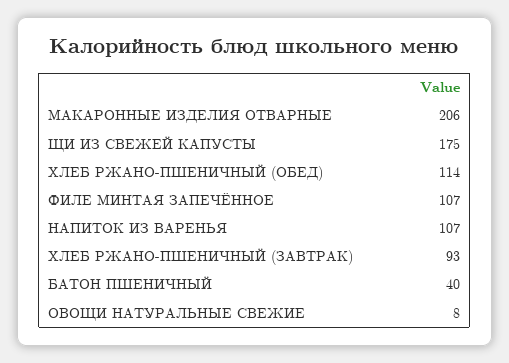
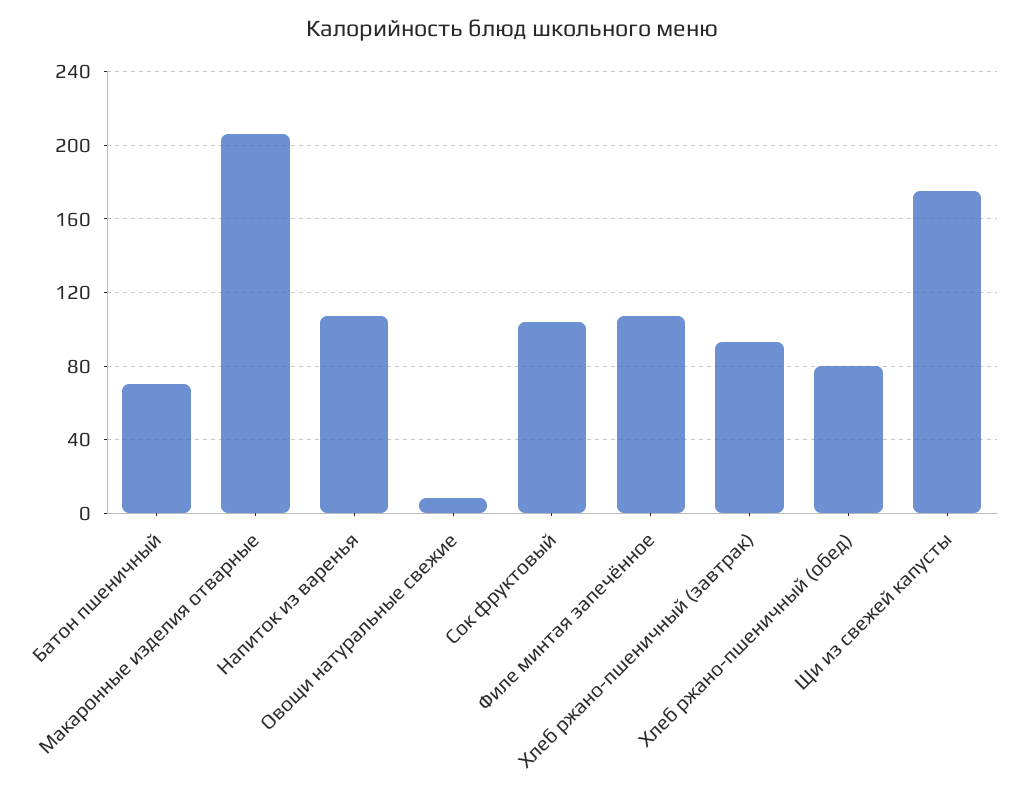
  {
    "МАКАРОННЫЕ ИЗДЕЛИЯ ОТВАРНЫЕ": 206,
    "ЩИ ИЗ СВЕЖЕЙ КАПУСТЫ": 175,
-   "ХЛЕБ РЖАНО-ПШЕНИЧНЫЙ (ОБЕД)": 114,
+   "ХЛЕБ РЖАНО-ПШЕНИЧНЫЙ (ОБЕД)": 80,
    "ФИЛЕ МИНТАЯ ЗАПЕЧЁННОЕ": 107,
    "НАПИТОК ИЗ ВАРЕНЬЯ": 107,
    "ХЛЕБ РЖАНО-ПШЕНИЧНЫЙ (ЗАВТРАК)": 93,
-   "БАТОН ПШЕНИЧНЫЙ": 40,
+   "БАТОН ПШЕНИЧНЫЙ": 70,
-   "ОВОЩИ НАТУРАЛЬНЫЕ СВЕЖИЕ": 8
+   "ОВОЩИ НАТУРАЛЬНЫЕ СВЕЖИЕ": 8,
+   "Сок фруктовый": 105
  }

